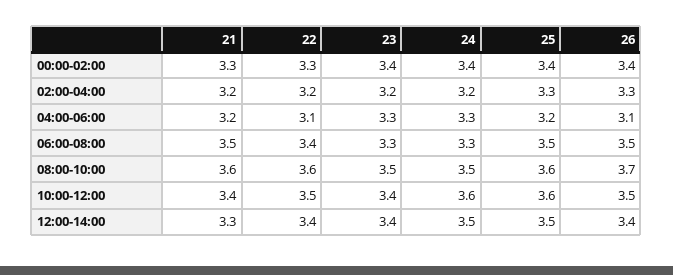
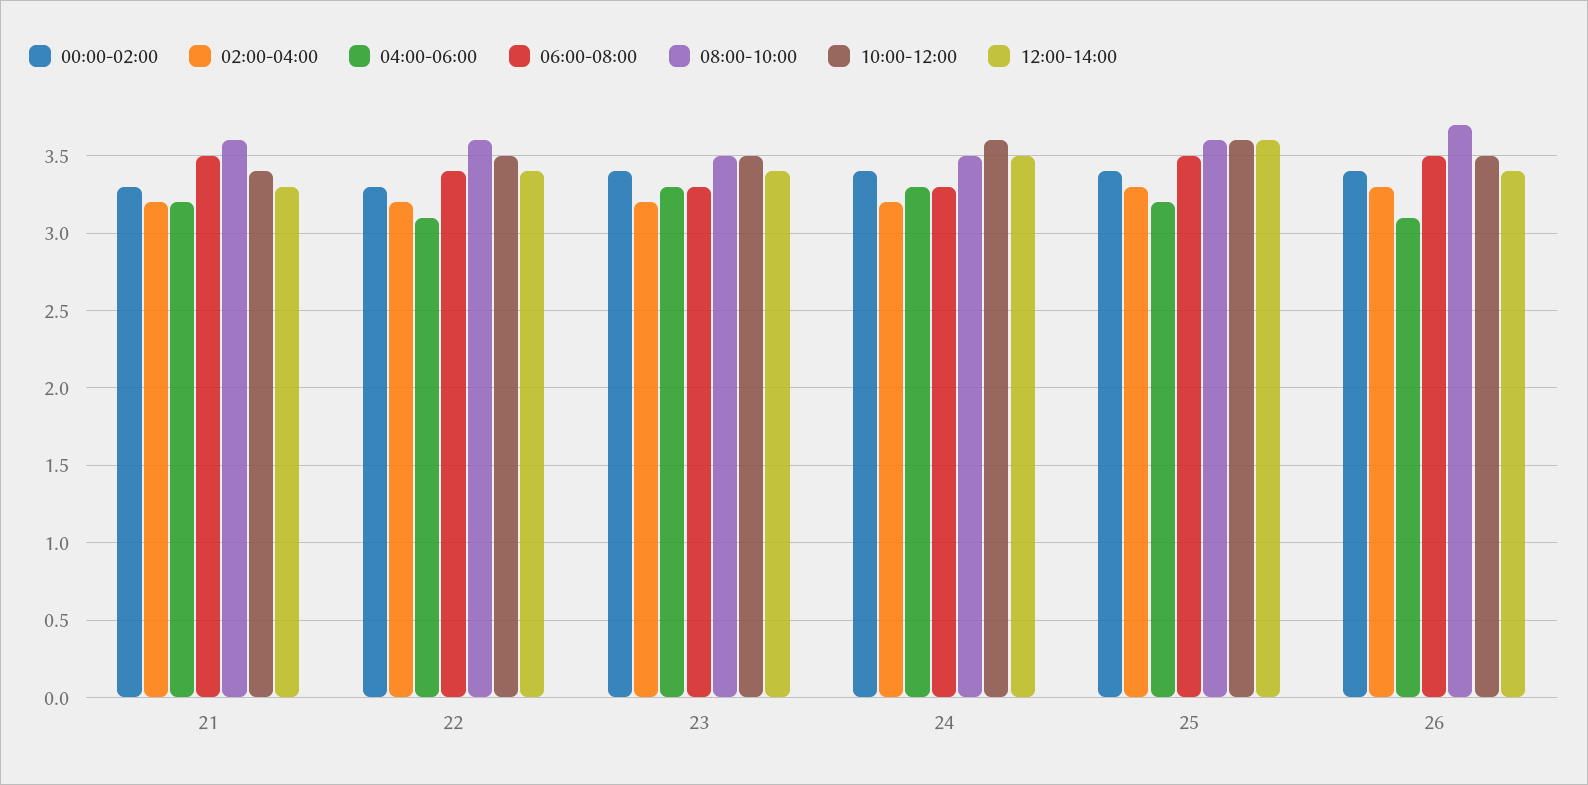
  {
    "00:00-02:00": {
      "21": 3.3,
      "22": 3.3,
      "23": 3.4,
      "24": 3.4,
      "25": 3.4,
      "26": 3.4
    },
    "02:00-04:00": {
      "21": 3.2,
      "22": 3.2,
      "23": 3.2,
      "24": 3.2,
      "25": 3.3,
      "26": 3.3
    },
    "04:00-06:00": {
      "21": 3.2,
      "22": 3.1,
      "23": 3.3,
      "24": 3.3,
      "25": 3.2,
      "26": 3.1
    },
    "06:00-08:00": {
      "21": 3.5,
      "22": 3.4,
      "23": 3.3,
      "24": 3.3,
      "25": 3.5,
      "26": 3.5
    },
    "08:00-10:00": {
      "21": 3.6,
      "22": 3.6,
      "23": 3.5,
      "24": 3.5,
      "25": 3.6,
      "26": 3.7
    },
    "10:00-12:00": {
      "21": 3.4,
      "22": 3.5,
-     "23": 3.4,
+     "23": 3.5,
      "24": 3.6,
      "25": 3.6,
      "26": 3.5
    },
    "12:00-14:00": {
      "21": 3.3,
      "22": 3.4,
      "23": 3.4,
      "24": 3.5,
-     "25": 3.5,
+     "25": 3.6,
      "26": 3.4
    }
  }

